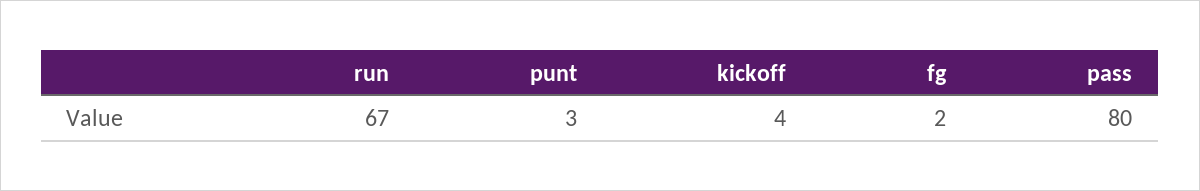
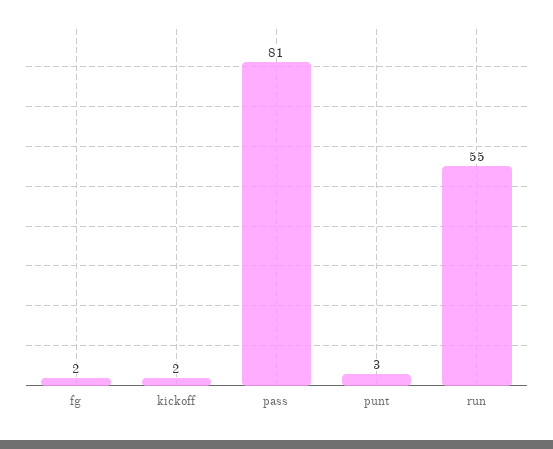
  {
-   "run": 67,
+   "run": 55,
    "punt": 3,
-   "kickoff": 4,
+   "kickoff": 2,
    "fg": 2,
-   "pass": 80
+   "pass": 81
  }

